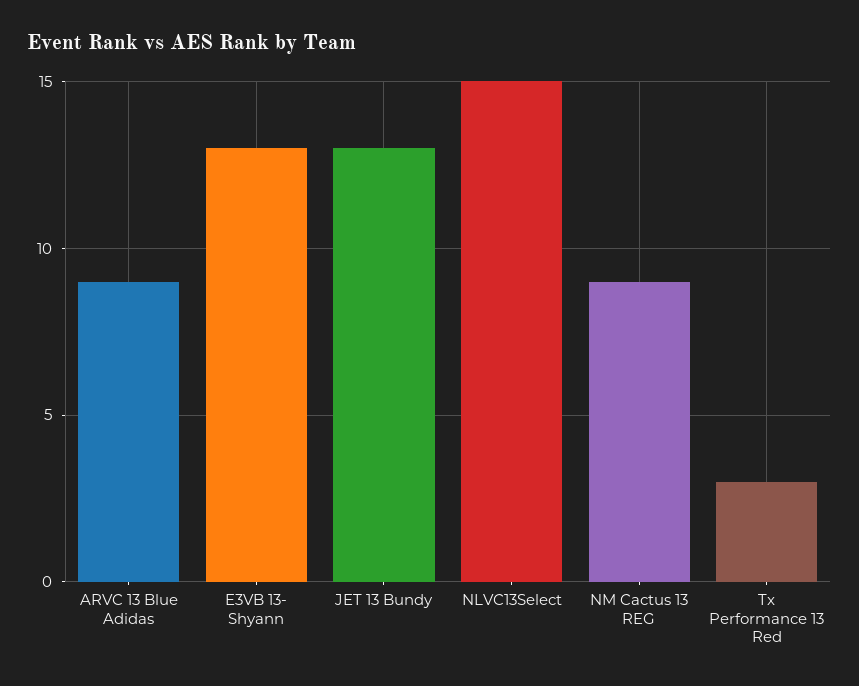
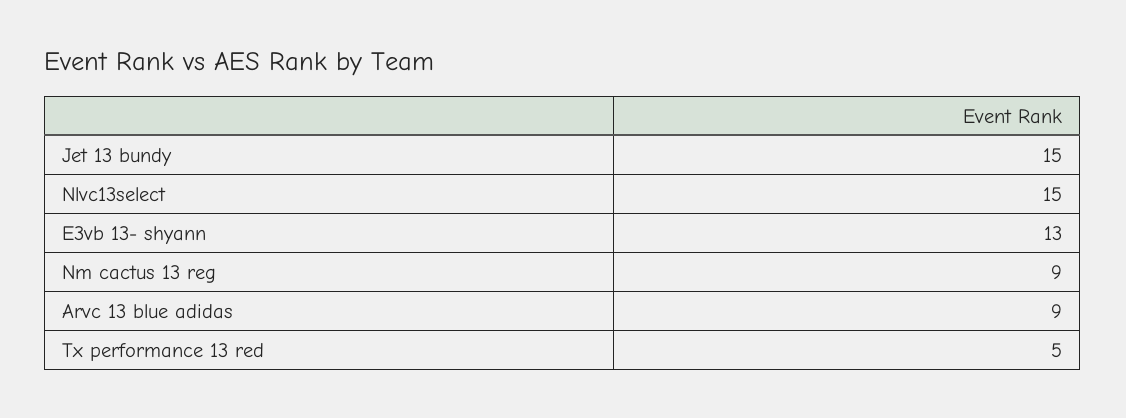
  {
    "ARVC 13 Blue Adidas": 9,
    "E3VB 13- Shyann": 13,
-   "JET 13 Bundy": 13,
+   "JET 13 Bundy": 15,
    "NLVC13Select": 15,
    "NM Cactus 13 REG": 9,
-   "Tx Performance 13 Red": 3
+   "Tx Performance 13 Red": 5
  }

